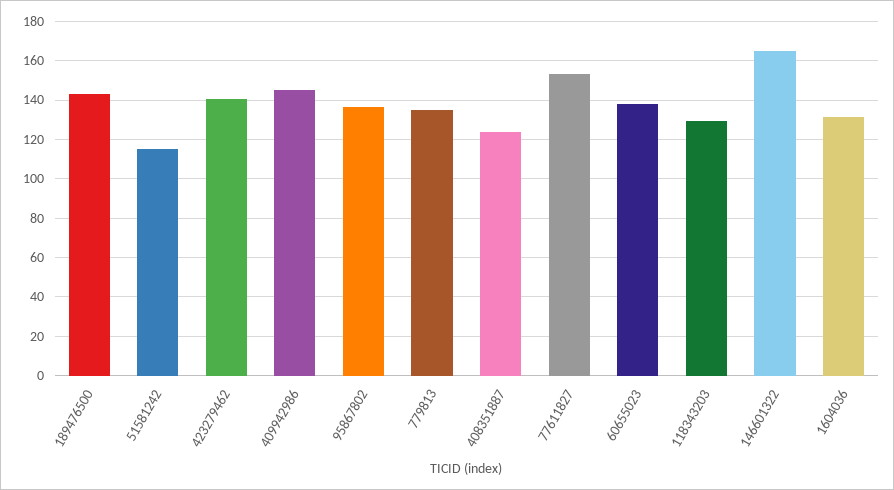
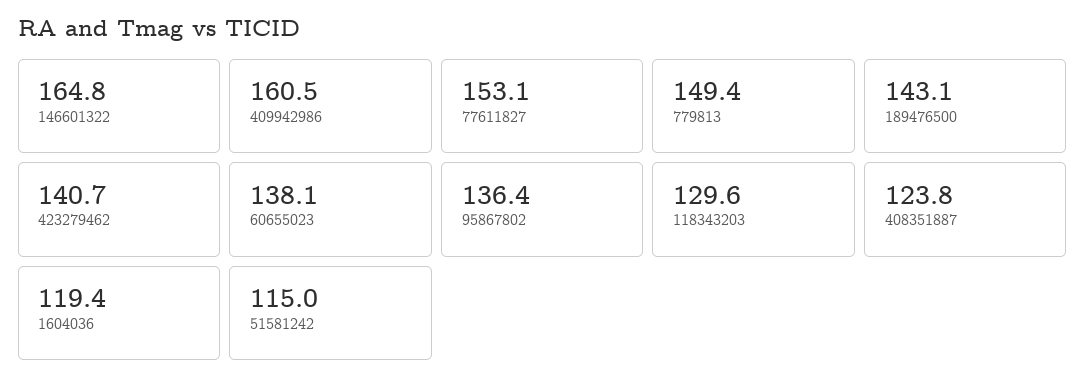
  {
    "189476500": 143.1,
    "51581242": 115,
    "423279462": 140.7,
-   "409942986": 145,
+   "409942986": 160.5,
    "95867802": 136.4,
-   "779813": 135,
+   "779813": 149.4,
    "408351887": 123.8,
    "77611827": 153.1,
    "60655023": 138.1,
    "118343203": 129.6,
    "146601322": 164.8,
-   "1604036": 130
+   "1604036": 119.4
  }

